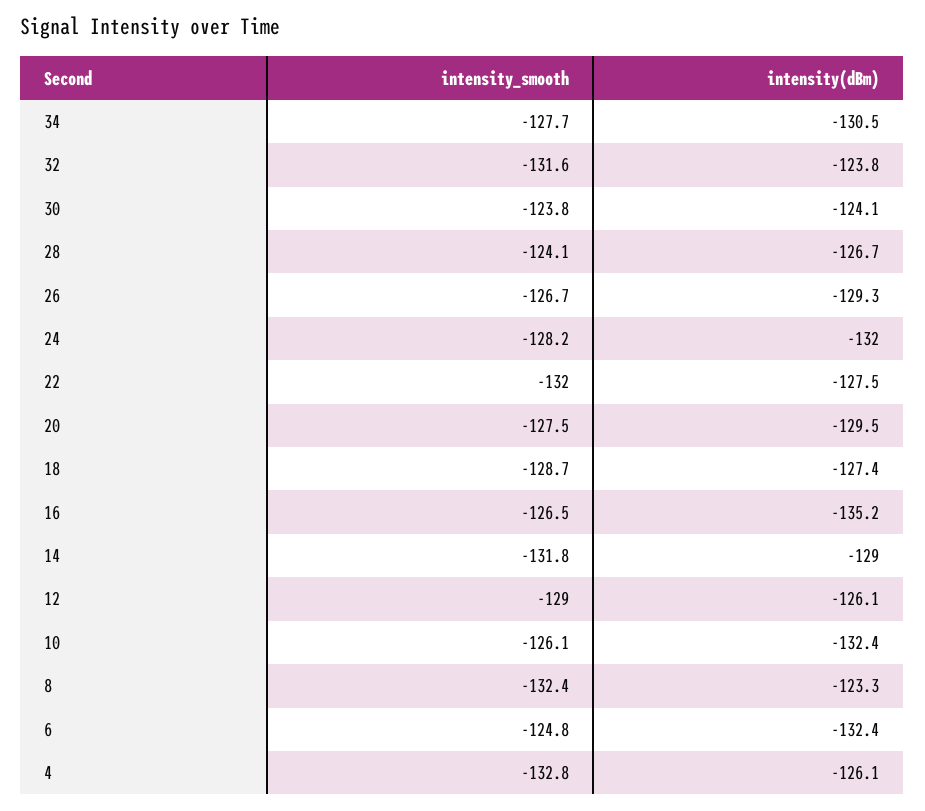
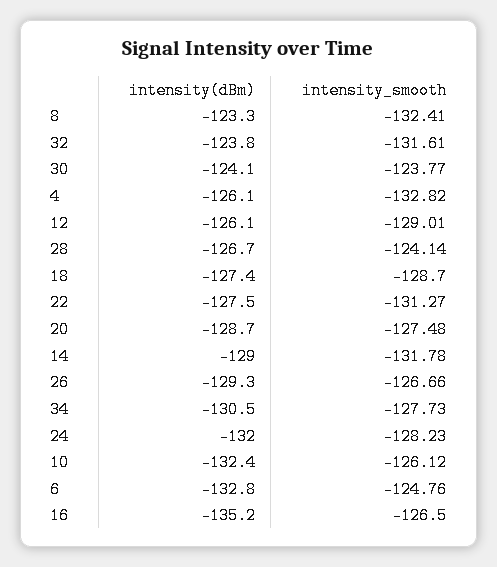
  {
    "intensity_smooth": {
      "34": -127.73,
      "32": -131.61,
      "30": -123.77,
      "28": -124.14,
      "26": -126.66,
      "24": -128.23,
-     "22": -132,
+     "22": -131.27,
      "20": -127.48,
      "18": -128.7,
      "16": -126.5,
      "14": -131.78,
      "12": -129.01,
      "10": -126.12,
      "8": -132.41,
      "6": -124.76,
      "4": -132.82
    },
    "intensity(dBm)": {
      "34": -130.5,
      "32": -123.8,
      "30": -124.1,
      "28": -126.7,
      "26": -129.3,
      "24": -132,
      "22": -127.5,
-     "20": -129.5,
+     "20": -128.7,
      "18": -127.4,
      "16": -135.2,
      "14": -129,
      "12": -126.1,
      "10": -132.4,
      "8": -123.3,
-     "6": -132.4,
+     "6": -132.8,
      "4": -126.1
    }
  }

